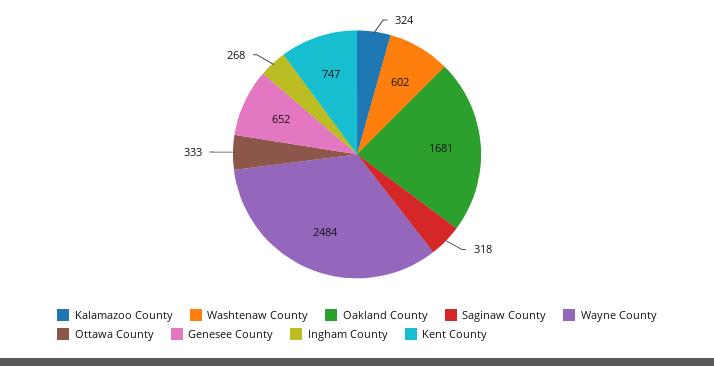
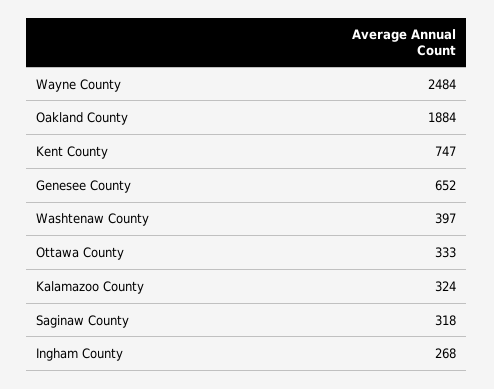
  {
    "Kalamazoo County": 324,
-   "Washtenaw County": 602,
+   "Washtenaw County": 397,
-   "Oakland County": 1681,
+   "Oakland County": 1884,
    "Saginaw County": 318,
    "Wayne County": 2484,
    "Ottawa County": 333,
    "Genesee County": 652,
    "Ingham County": 268,
    "Kent County": 747
  }

